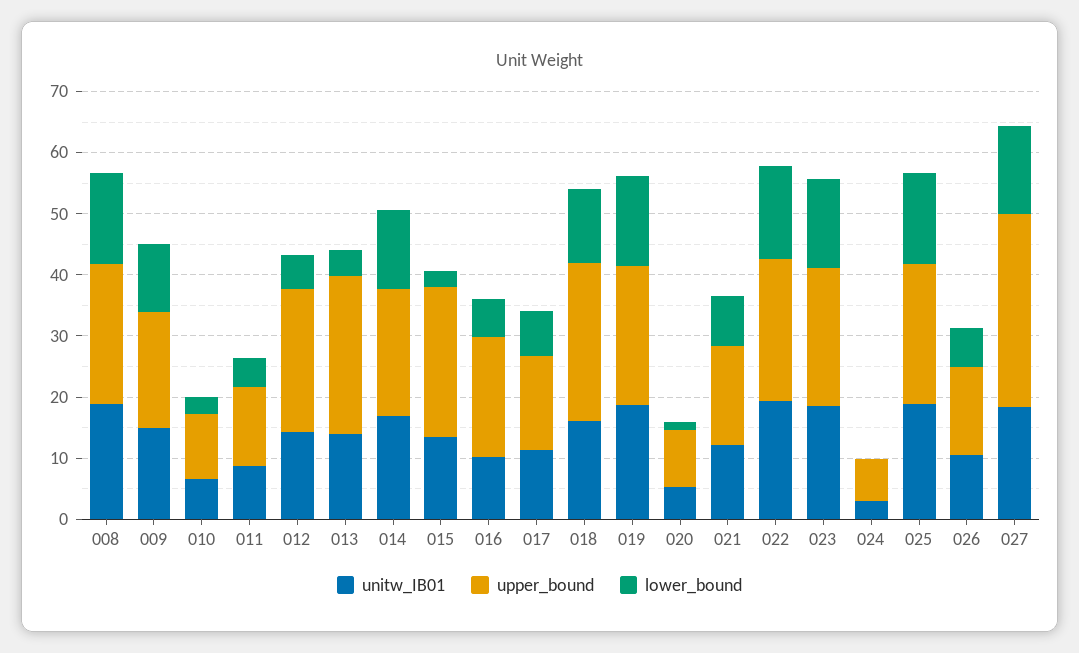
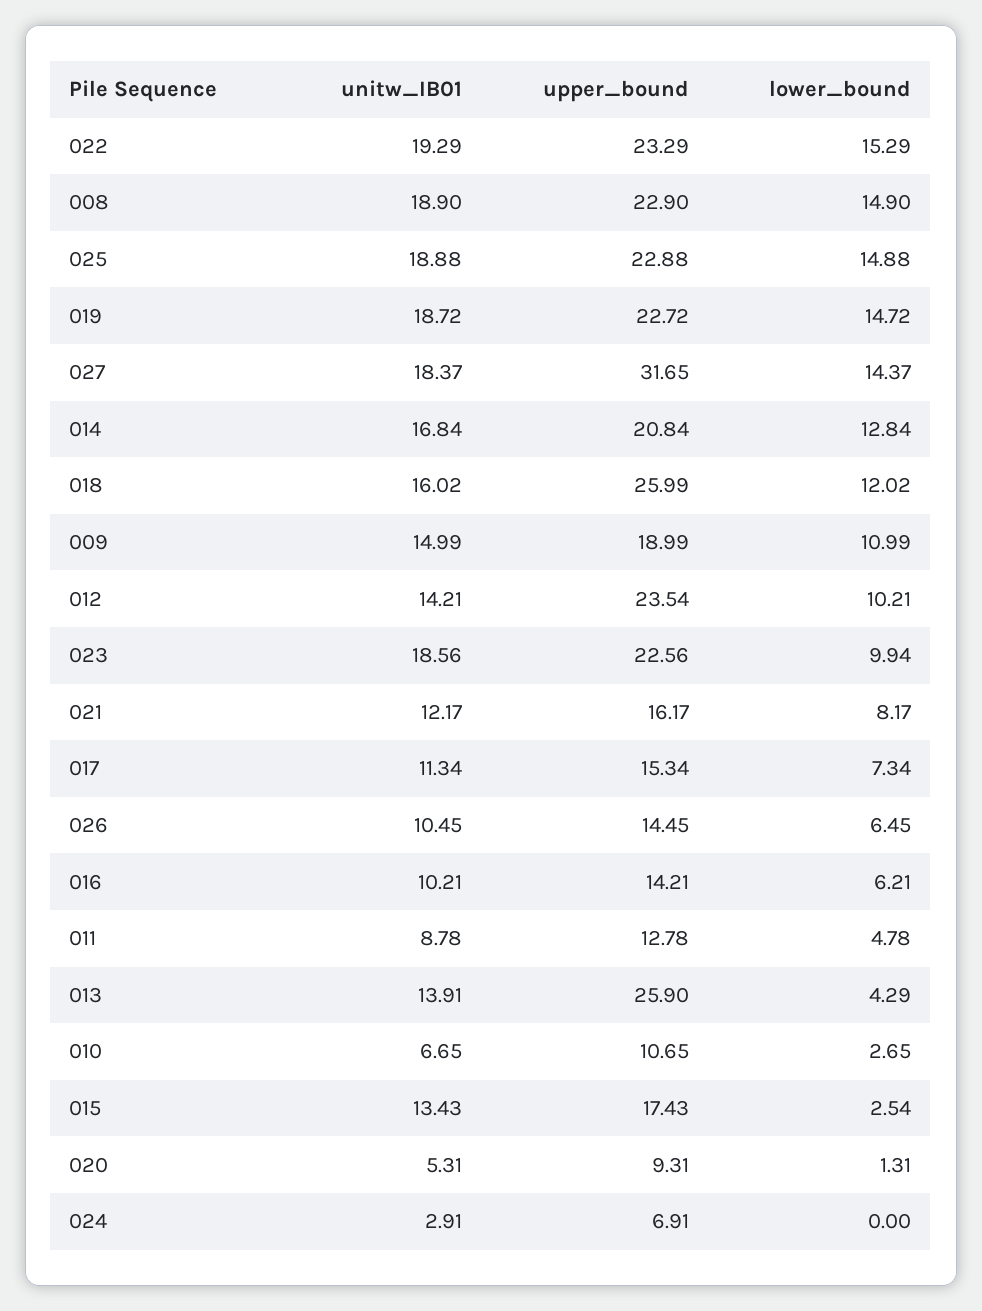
  {
    "unitw_IB01": {
      "008": 18.9,
      "009": 14.99,
      "010": 6.65,
      "011": 8.78,
      "012": 14.21,
      "013": 13.91,
      "014": 16.84,
      "015": 13.43,
      "016": 10.21,
      "017": 11.34,
      "018": 16.02,
      "019": 18.72,
      "020": 5.31,
      "021": 12.17,
      "022": 19.29,
      "023": 18.56,
      "024": 2.91,
      "025": 18.88,
      "026": 10.45,
      "027": 18.37
    },
    "upper_bound": {
      "008": 22.9,
      "009": 18.99,
      "010": 10.65,
      "011": 12.78,
      "012": 23.54,
      "013": 25.9,
      "014": 20.84,
-     "015": 24,
+     "015": 17.43,
-     "016": 20,
+     "016": 14.21,
      "017": 15.34,
      "018": 25.99,
      "019": 22.72,
      "020": 9.31,
      "021": 16.17,
      "022": 23.29,
      "023": 22.56,
      "024": 6.91,
      "025": 22.88,
      "026": 14.45,
      "027": 31.65
    },
    "lower_bound": {
      "008": 14.9,
      "009": 10.99,
      "010": 2.65,
      "011": 4.78,
-     "012": 6,
+     "012": 10.21,
      "013": 4.29,
      "014": 12.84,
      "015": 2.54,
      "016": 6.21,
      "017": 7.34,
      "018": 12.02,
      "019": 14.72,
      "020": 1.31,
      "021": 8.17,
      "022": 15.29,
-     "023": 14,
+     "023": 9.94,
      "024": 0,
      "025": 14.88,
      "026": 6.45,
      "027": 14.37
    }
  }

